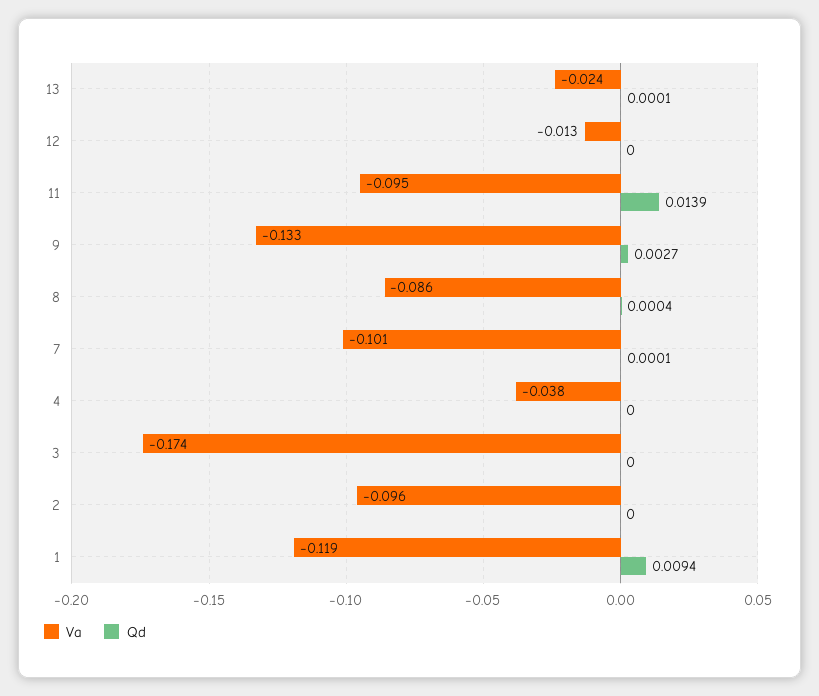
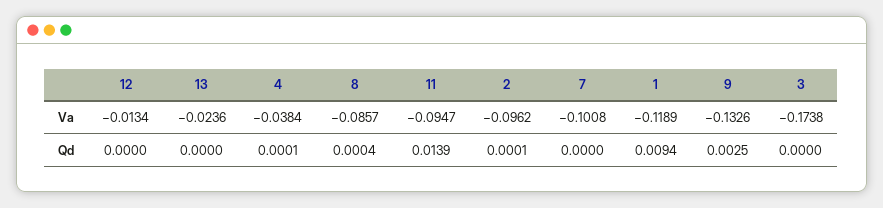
  {
    "Va": {
      "13": -0.0236,
      "12": -0.0134,
      "11": -0.0947,
      "9": -0.1326,
      "8": -0.0857,
      "7": -0.1008,
      "4": -0.0384,
      "3": -0.1738,
      "2": -0.0962,
      "1": -0.1189
    },
    "Qd": {
-     "13": 0.0001,
+     "13": 0,
      "12": 0,
      "11": 0.0139,
-     "9": 0.0027,
+     "9": 0.0025,
      "8": 0.0004,
-     "7": 0.0001,
+     "7": 0,
-     "4": 0,
+     "4": 0.0001,
      "3": 0,
-     "2": 0,
+     "2": 0.0001,
      "1": 0.0094
    }
  }

